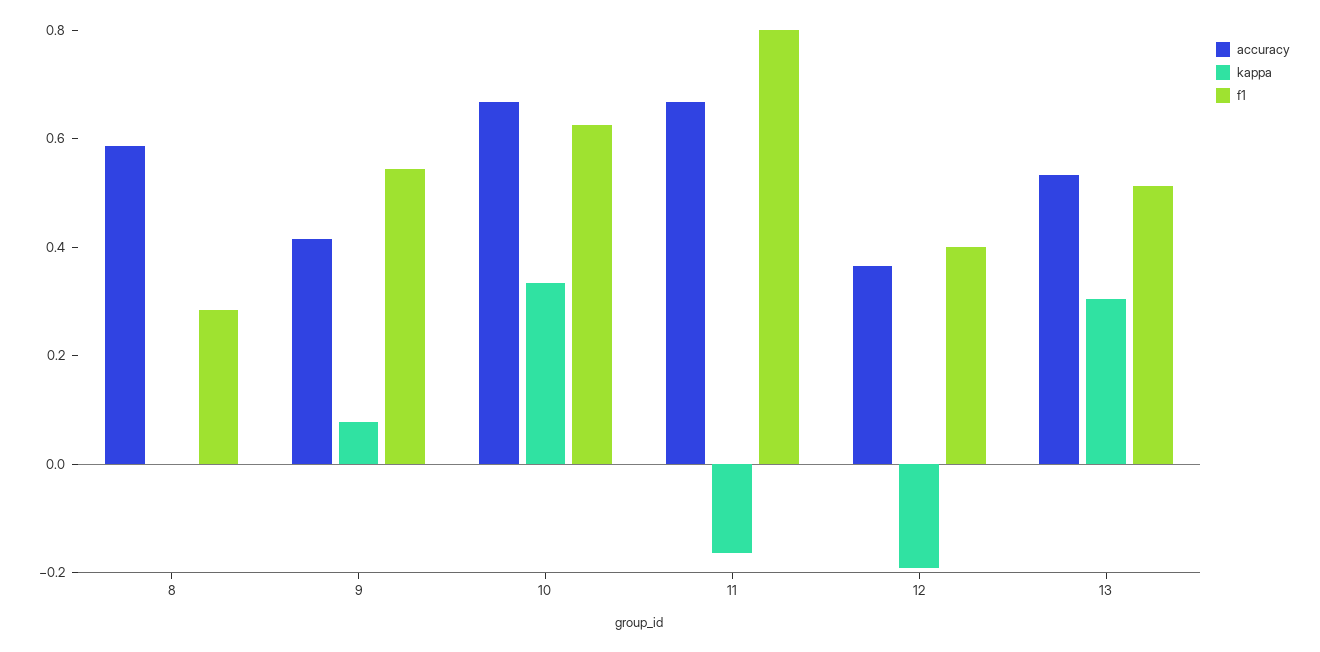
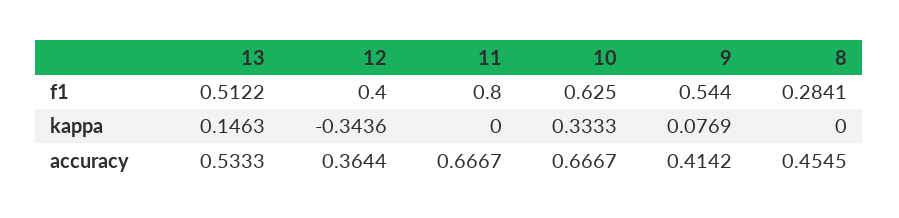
  {
    "accuracy": {
-     "8": 0.6,
+     "8": 0.4545,
      "9": 0.4142,
      "10": 0.6667,
      "11": 0.6667,
      "12": 0.3644,
      "13": 0.5333
    },
    "kappa": {
      "8": 0,
      "9": 0.0769,
      "10": 0.3333,
-     "11": -0.15,
+     "11": 0,
-     "12": -0.2,
+     "12": -0.3436,
-     "13": 0.3
+     "13": 0.1463
    },
    "f1": {
      "8": 0.2841,
      "9": 0.544,
      "10": 0.625,
      "11": 0.8,
      "12": 0.4,
      "13": 0.5122
    }
  }

